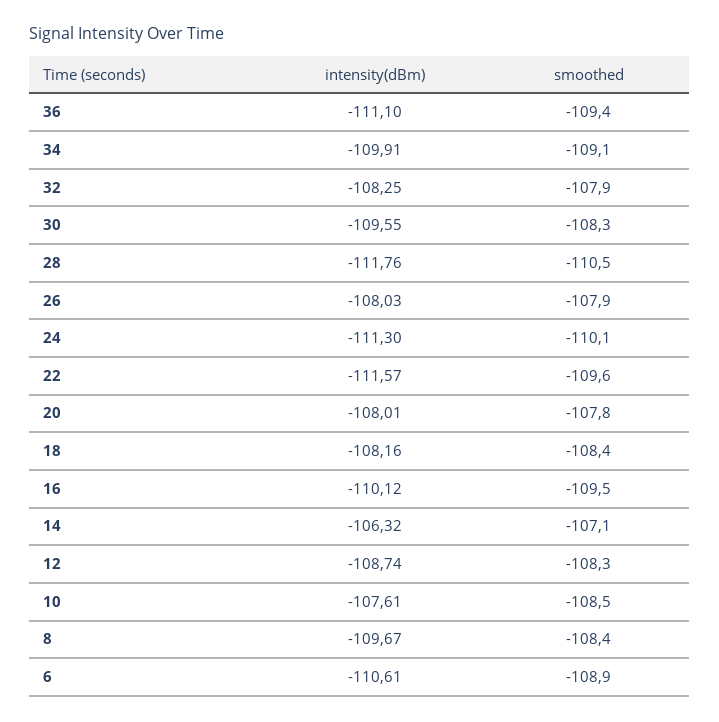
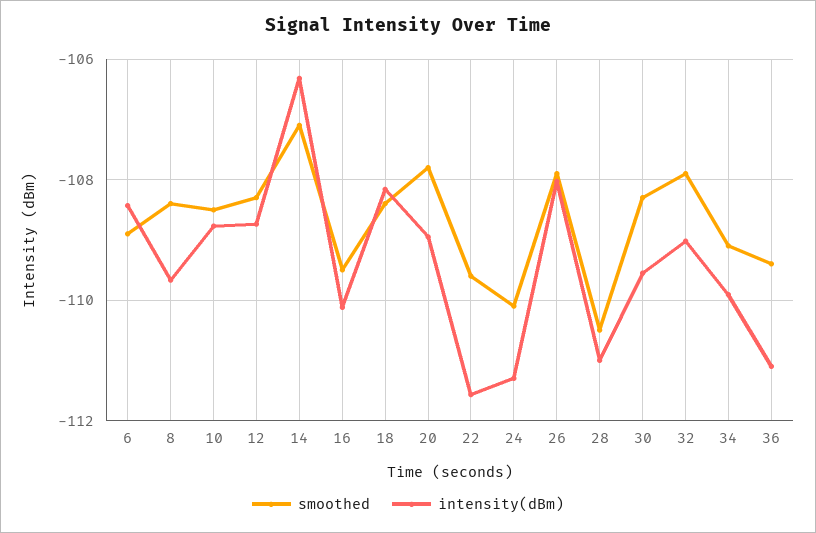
  {
    "intensity(dBm)": {
      "36": -111.1,
      "34": -109.91,
-     "32": -108.25,
+     "32": -109,
      "30": -109.55,
-     "28": -111.76,
+     "28": -111,
      "26": -108.03,
      "24": -111.3,
      "22": -111.57,
-     "20": -108.01,
+     "20": -109,
      "18": -108.16,
      "16": -110.12,
      "14": -106.32,
      "12": -108.74,
-     "10": -107.61,
+     "10": -108.8,
      "8": -109.67,
-     "6": -110.61
+     "6": -108.4
    },
    "smoothed": {
      "36": -109.4,
      "34": -109.1,
      "32": -107.9,
      "30": -108.3,
      "28": -110.5,
      "26": -107.9,
      "24": -110.1,
      "22": -109.6,
      "20": -107.8,
      "18": -108.4,
      "16": -109.5,
      "14": -107.1,
      "12": -108.3,
      "10": -108.5,
      "8": -108.4,
      "6": -108.9
    }
  }

